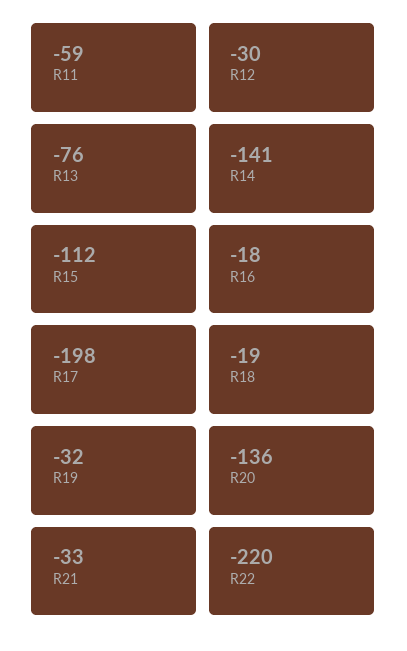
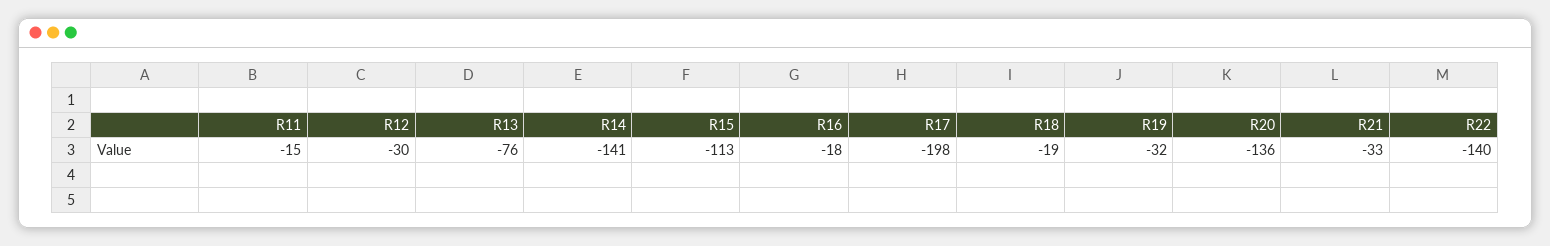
  {
-   "R11": -59,
+   "R11": -15,
    "R12": -30,
    "R13": -76,
    "R14": -141,
-   "R15": -112,
+   "R15": -113,
    "R16": -18,
    "R17": -198,
    "R18": -19,
    "R19": -32,
    "R20": -136,
    "R21": -33,
-   "R22": -220
+   "R22": -140
  }

